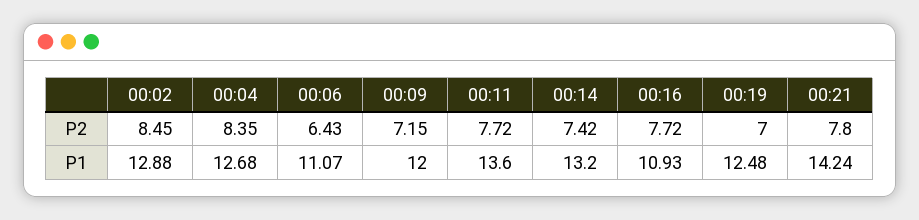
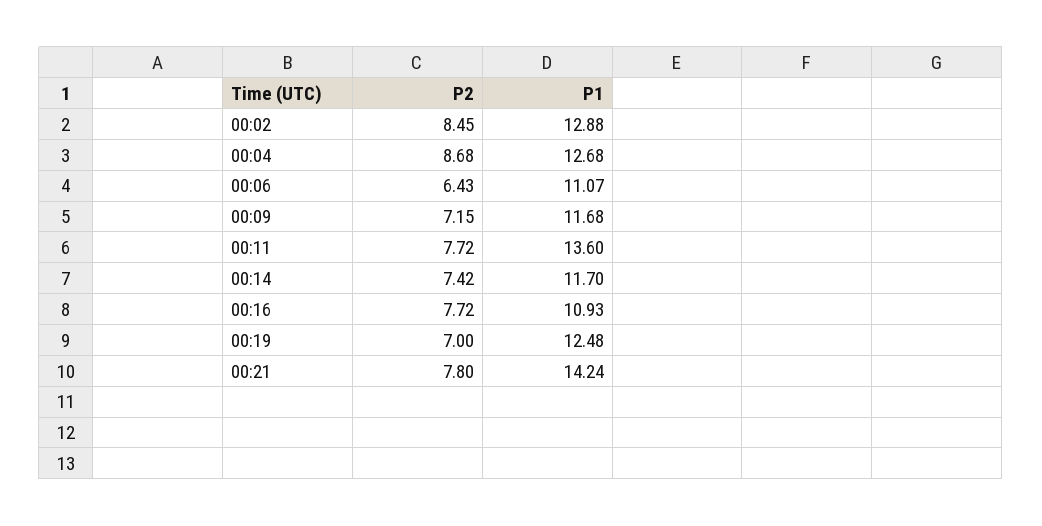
  {
    "00:02": {
      "P2": 8.45,
      "P1": 12.88
    },
    "00:04": {
-     "P2": 8.35,
+     "P2": 8.68,
      "P1": 12.68
    },
    "00:06": {
      "P2": 6.43,
      "P1": 11.07
    },
    "00:09": {
      "P2": 7.15,
-     "P1": 12
+     "P1": 11.68
    },
    "00:11": {
      "P2": 7.72,
      "P1": 13.6
    },
    "00:14": {
      "P2": 7.42,
-     "P1": 13.2
+     "P1": 11.7
    },
    "00:16": {
      "P2": 7.72,
      "P1": 10.93
    },
    "00:19": {
      "P2": 7,
      "P1": 12.48
    },
    "00:21": {
      "P2": 7.8,
      "P1": 14.24
    }
  }

